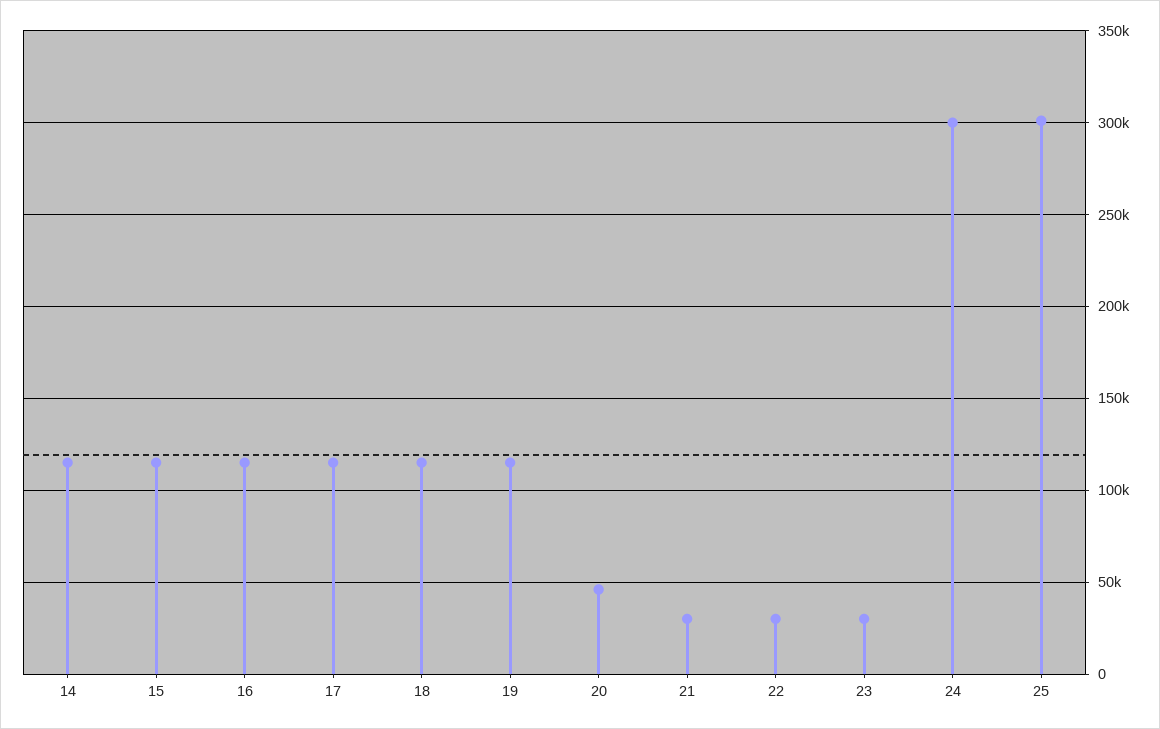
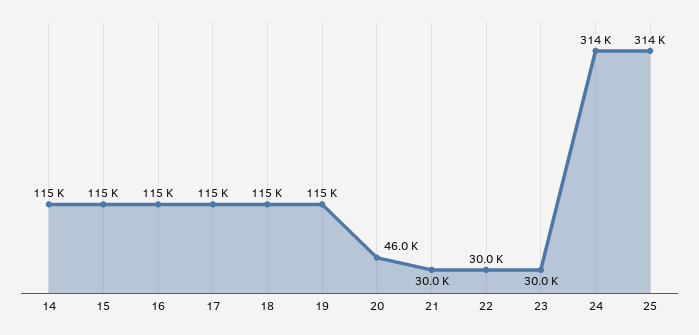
  {
    "14": 115000,
    "15": 115000,
    "16": 115000,
    "17": 115000,
    "18": 115000,
    "19": 115000,
    "20": 46000,
    "21": 30000,
    "22": 30000,
    "23": 30000,
-   "24": 300000,
+   "24": 314000,
-   "25": 300000
+   "25": 314000
  }

